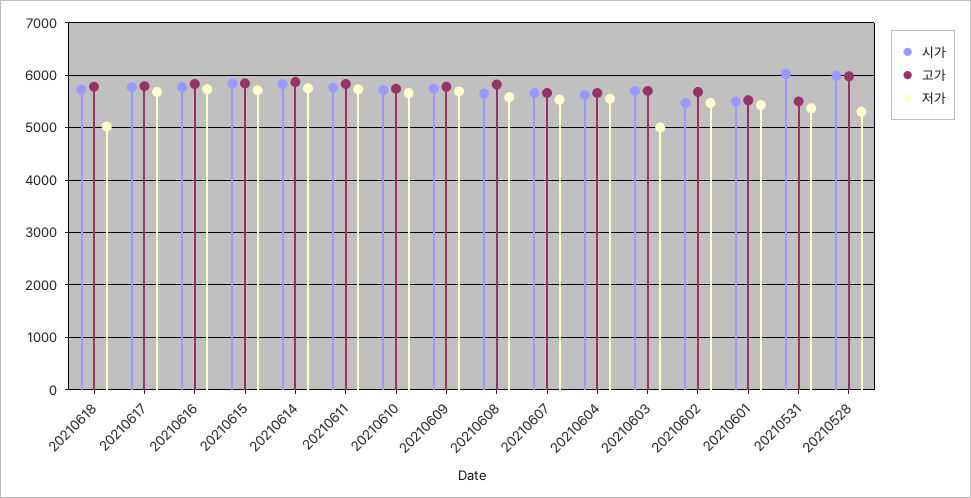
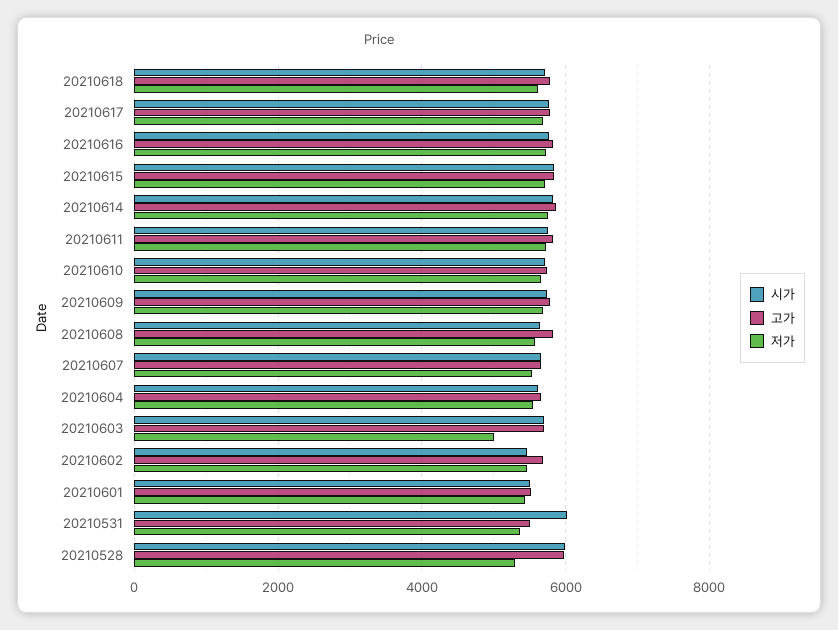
  {
    "시가": {
      "20210618": 5800,
      "20210617": 5800,
      "20210616": 5800,
      "20210615": 5800,
      "20210614": 5800,
      "20210611": 5800,
      "20210610": 5800,
      "20210609": 5800,
      "20210608": 5600,
      "20210607": 5600,
      "20210604": 5600,
      "20210603": 5800,
      "20210602": 5400,
      "20210601": 5600,
      "20210531": 6000,
      "20210528": 6000
    },
    "고가": {
      "20210618": 5800,
      "20210617": 5800,
      "20210616": 5800,
      "20210615": 5800,
      "20210614": 5800,
      "20210611": 5800,
      "20210610": 5800,
      "20210609": 5800,
      "20210608": 5800,
      "20210607": 5600,
      "20210604": 5600,
      "20210603": 5800,
      "20210602": 5600,
      "20210601": 5600,
      "20210531": 5600,
      "20210528": 6000
    },
    "저가": {
-     "20210618": 5000,
+     "20210618": 5600,
      "20210617": 5600,
      "20210616": 5800,
      "20210615": 5800,
      "20210614": 5800,
      "20210611": 5800,
      "20210610": 5600,
      "20210609": 5600,
      "20210608": 5600,
      "20210607": 5600,
      "20210604": 5600,
      "20210603": 5000,
      "20210602": 5400,
      "20210601": 5400,
      "20210531": 5400,
      "20210528": 5400
    }
  }

